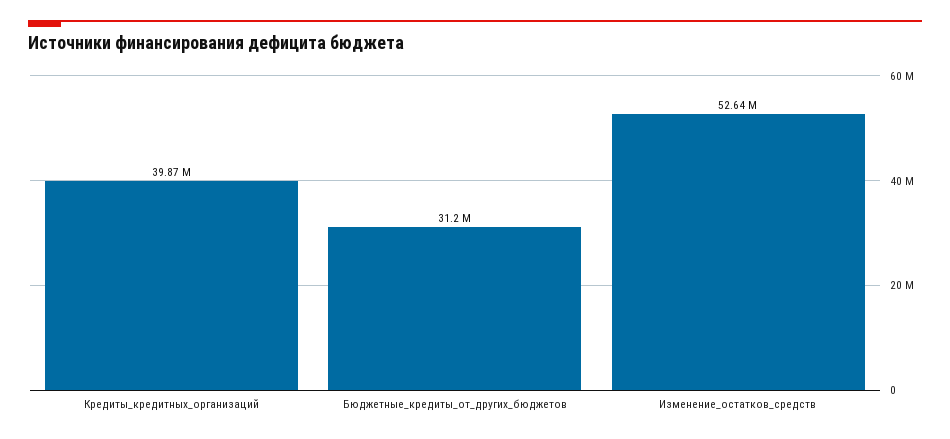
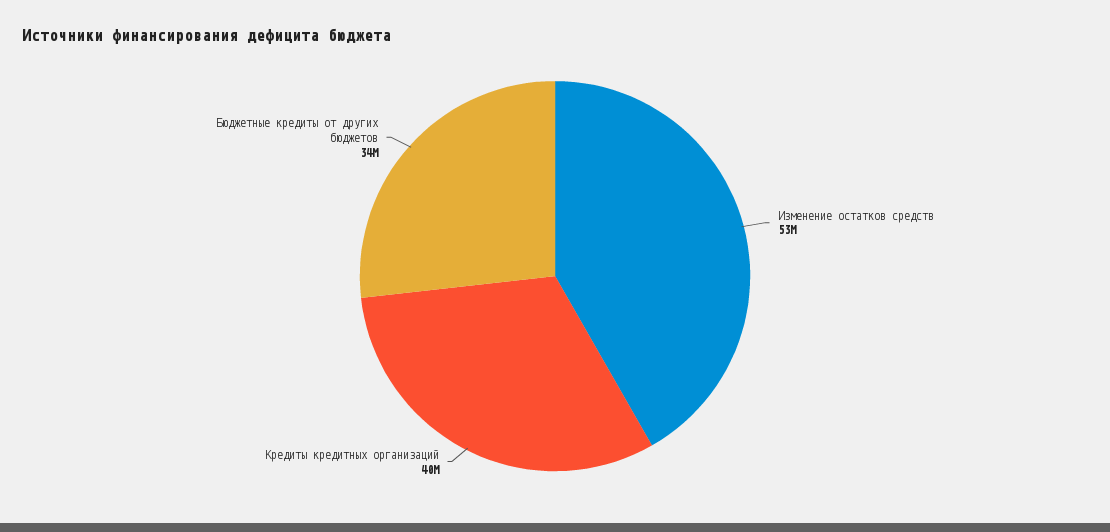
  {
    "Кредиты_кредитных_организаций": 39870000,
-   "Бюджетные_кредиты_от_других_бюджетов": 31200000,
+   "Бюджетные_кредиты_от_других_бюджетов": 34000000,
    "Изменение_остатков_средств": 52640000
  }

